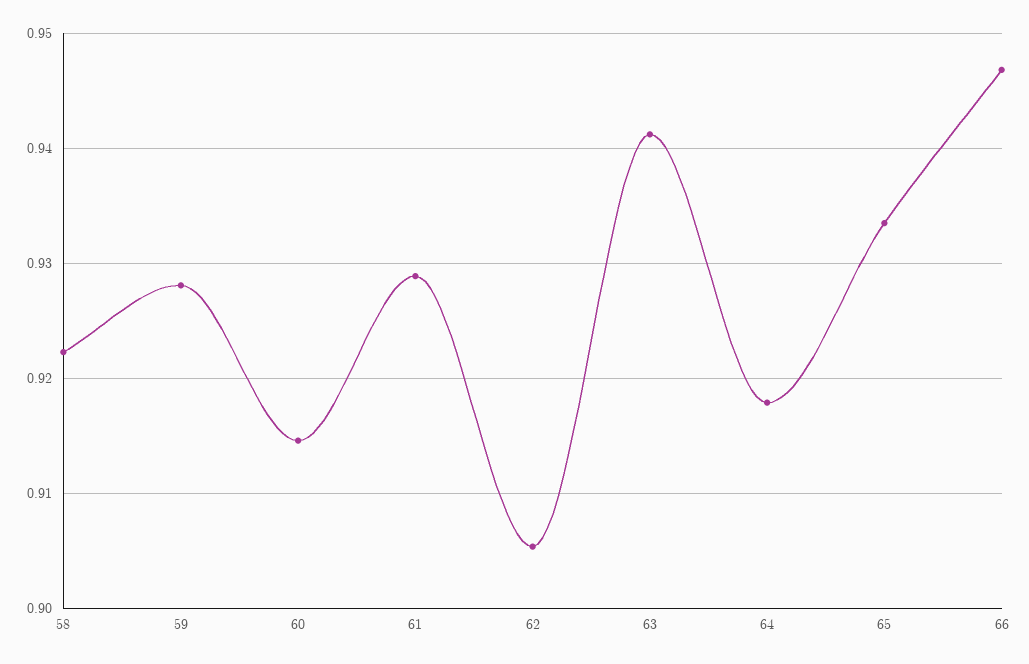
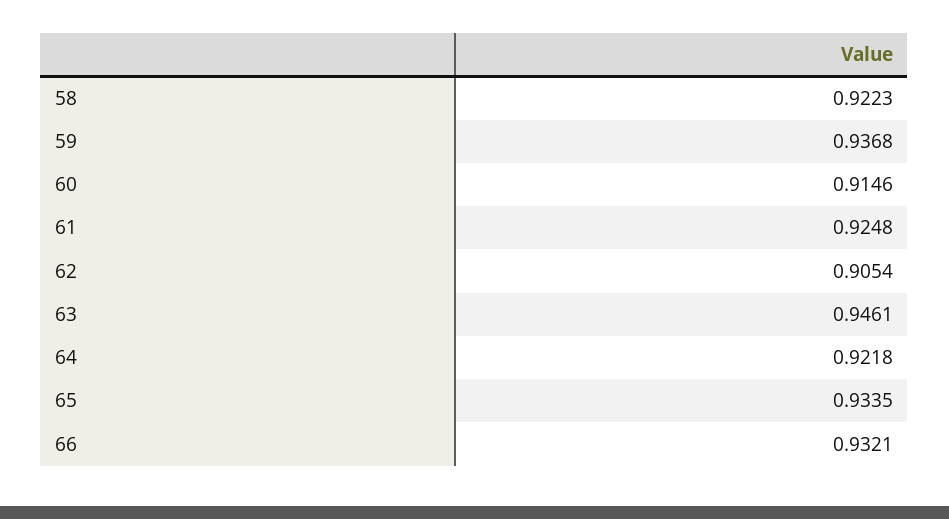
  {
    "58": 0.9223,
-   "59": 0.928,
+   "59": 0.9368,
    "60": 0.9146,
-   "61": 0.929,
+   "61": 0.9248,
    "62": 0.9054,
-   "63": 0.941,
+   "63": 0.9461,
-   "64": 0.918,
+   "64": 0.9218,
    "65": 0.9335,
-   "66": 0.947
+   "66": 0.9321
  }

